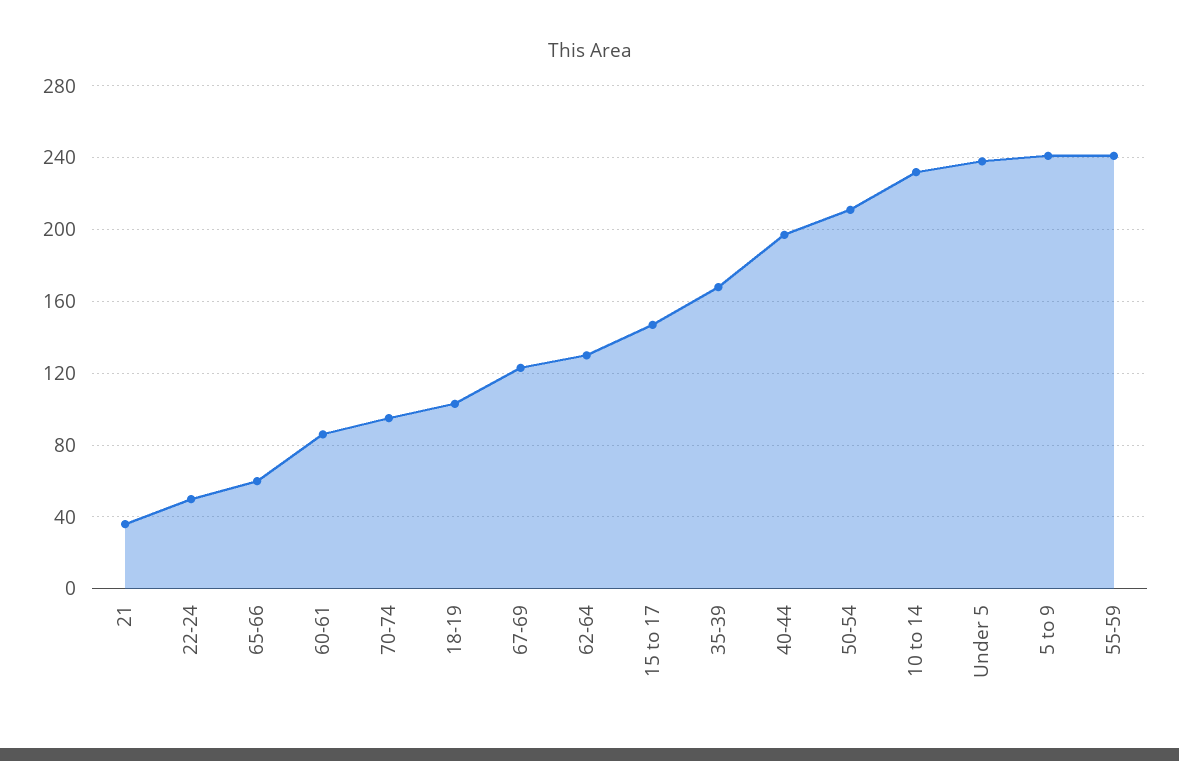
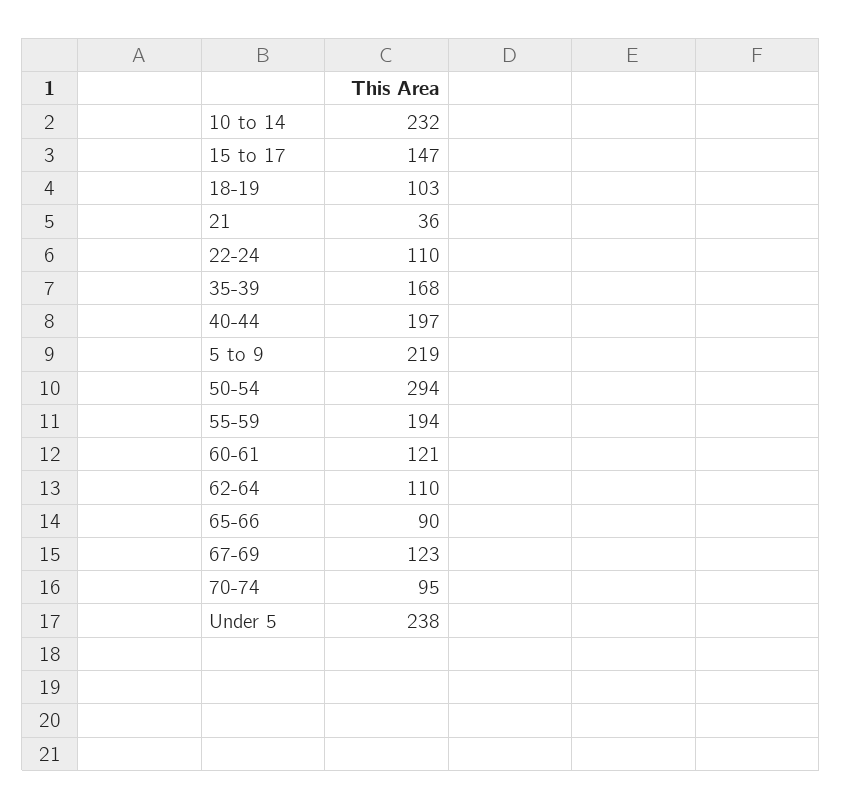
  {
    "21": 36,
-   "22-24": 50,
+   "22-24": 110,
-   "65-66": 60,
+   "65-66": 90,
-   "60-61": 85,
+   "60-61": 121,
    "70-74": 95,
    "18-19": 103,
    "67-69": 123,
-   "62-64": 130,
+   "62-64": 110,
    "15 to 17": 147,
    "35-39": 168,
    "40-44": 197,
-   "50-54": 210,
+   "50-54": 294,
    "10 to 14": 232,
    "Under 5": 238,
-   "5 to 9": 240,
+   "5 to 9": 219,
-   "55-59": 240
+   "55-59": 194
  }

